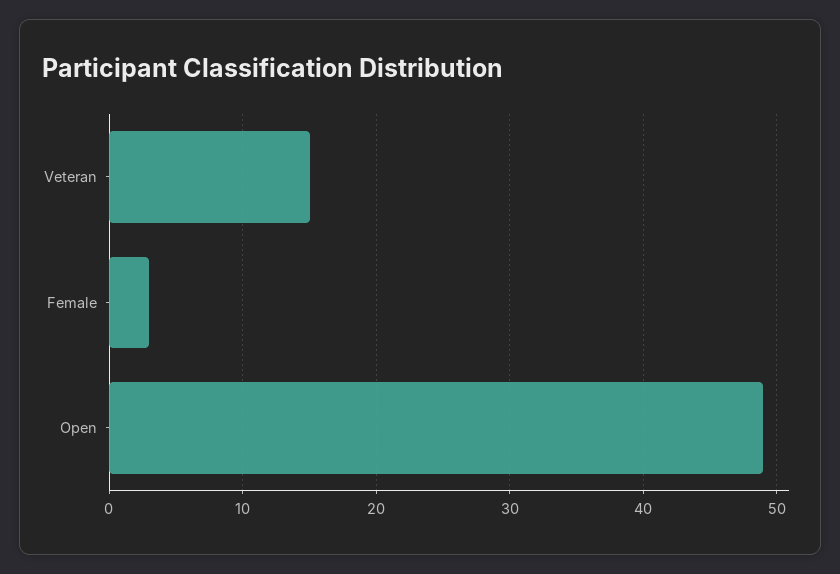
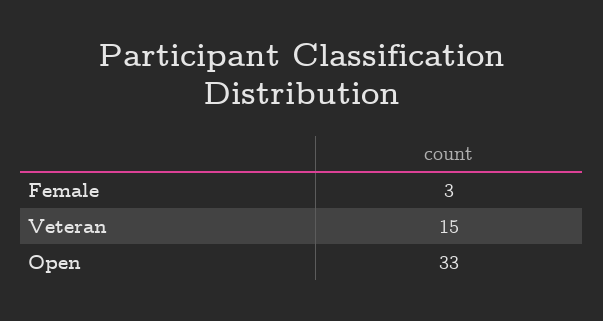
  {
    "Veteran": 15,
    "Female": 3,
-   "Open": 49
+   "Open": 33
  }

